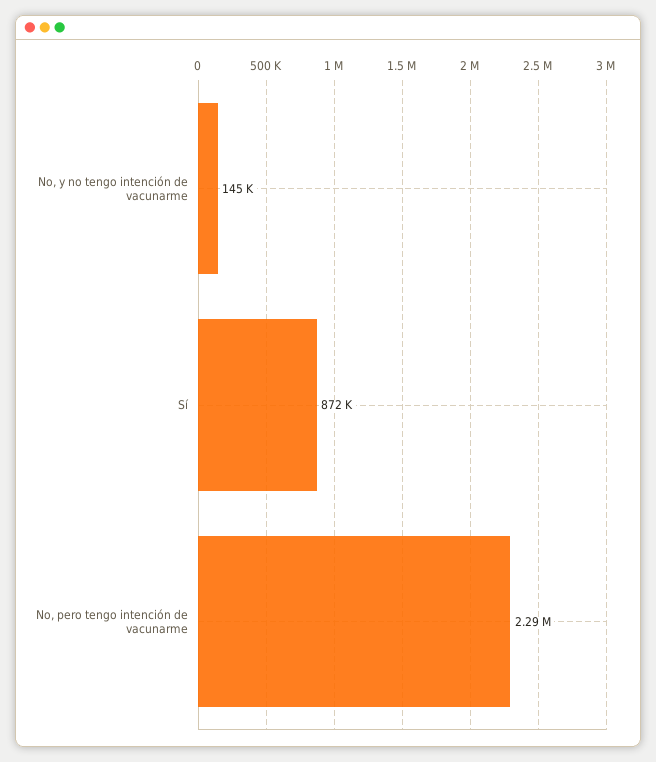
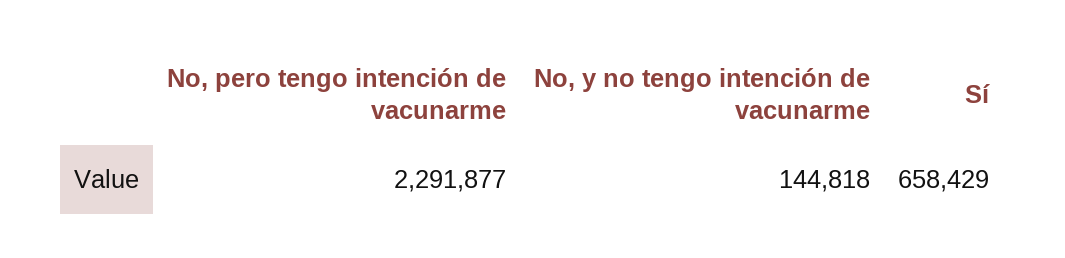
  {
    "No, y no tengo intención de vacunarme": 144818,
-   "Sí": 872000,
+   "Sí": 658429,
    "No, pero tengo intención de vacunarme": 2291877
  }

